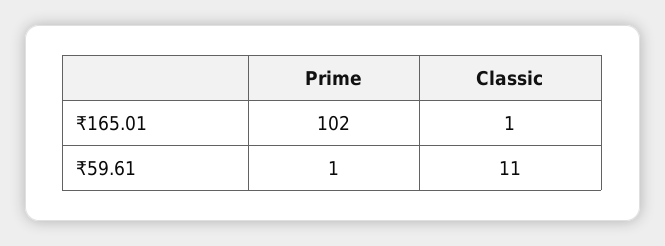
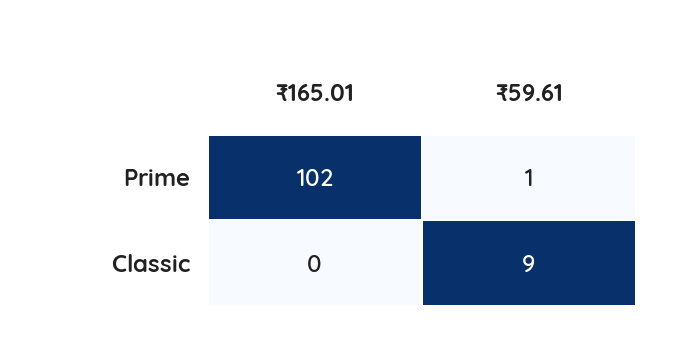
  {
    "Prime": {
      "₹165.01": 102,
      "₹59.61": 1
    },
    "Classic": {
-     "₹165.01": 1,
+     "₹165.01": 0,
-     "₹59.61": 11
+     "₹59.61": 9
    }
  }

